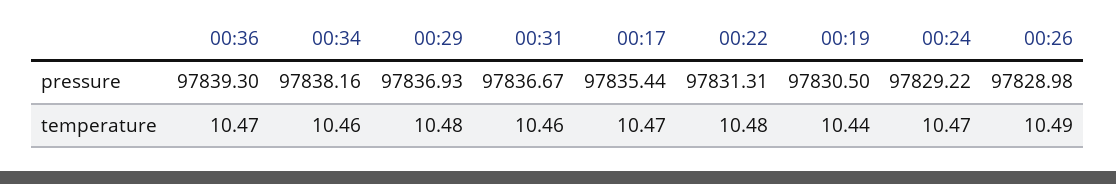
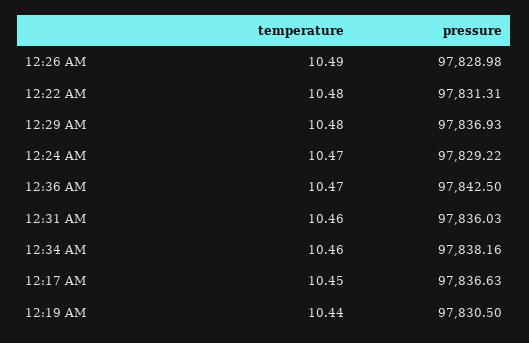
  {
    "00:36": {
-     "pressure": 97839.3,
+     "pressure": 97842.5,
      "temperature": 10.47
    },
    "00:34": {
      "pressure": 97838.16,
      "temperature": 10.46
    },
    "00:29": {
      "pressure": 97836.93,
      "temperature": 10.48
    },
    "00:31": {
-     "pressure": 97836.67,
+     "pressure": 97836.03,
      "temperature": 10.46
    },
    "00:17": {
-     "pressure": 97835.44,
+     "pressure": 97836.63,
-     "temperature": 10.47
+     "temperature": 10.45
    },
    "00:22": {
      "pressure": 97831.31,
      "temperature": 10.48
    },
    "00:19": {
      "pressure": 97830.5,
      "temperature": 10.44
    },
    "00:24": {
      "pressure": 97829.22,
      "temperature": 10.47
    },
    "00:26": {
      "pressure": 97828.98,
      "temperature": 10.49
    }
  }

